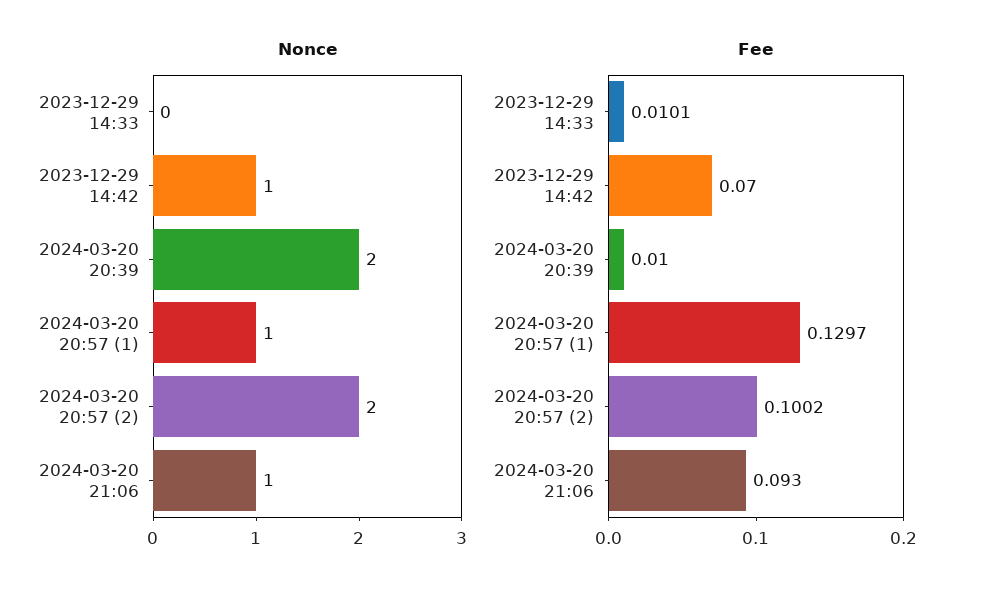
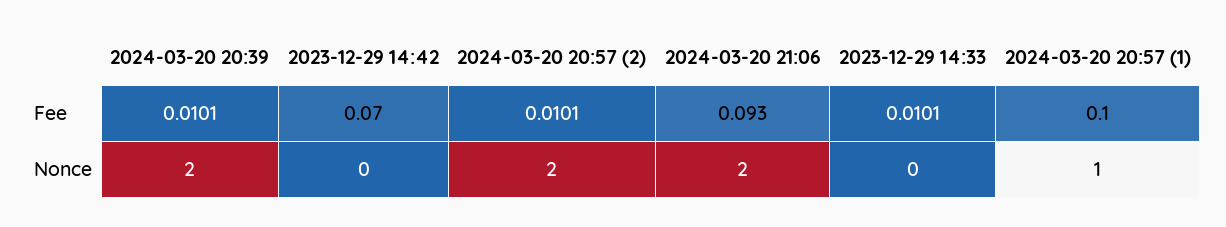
  {
    "Nonce": {
      "2023-12-29 14:33": 0,
-     "2023-12-29 14:42": 1,
+     "2023-12-29 14:42": 0,
      "2024-03-20 20:39": 2,
      "2024-03-20 20:57 (1)": 1,
      "2024-03-20 20:57 (2)": 2,
-     "2024-03-20 21:06": 1
+     "2024-03-20 21:06": 2
    },
    "Fee": {
      "2023-12-29 14:33": 0.0101,
      "2023-12-29 14:42": 0.07,
-     "2024-03-20 20:39": 0.01,
+     "2024-03-20 20:39": 0.0101,
-     "2024-03-20 20:57 (1)": 0.1297,
+     "2024-03-20 20:57 (1)": 0.1,
-     "2024-03-20 20:57 (2)": 0.1002,
+     "2024-03-20 20:57 (2)": 0.0101,
      "2024-03-20 21:06": 0.093
    }
  }

